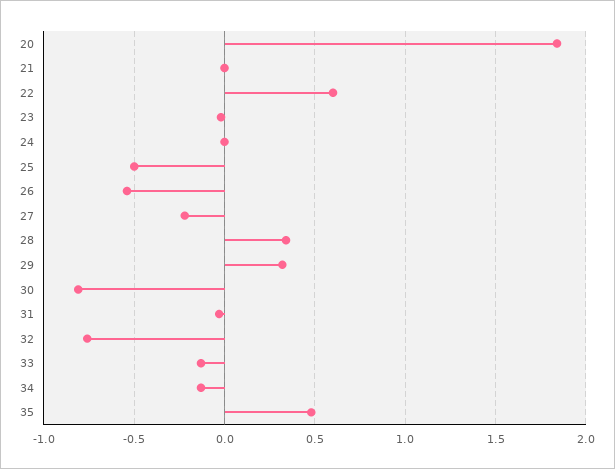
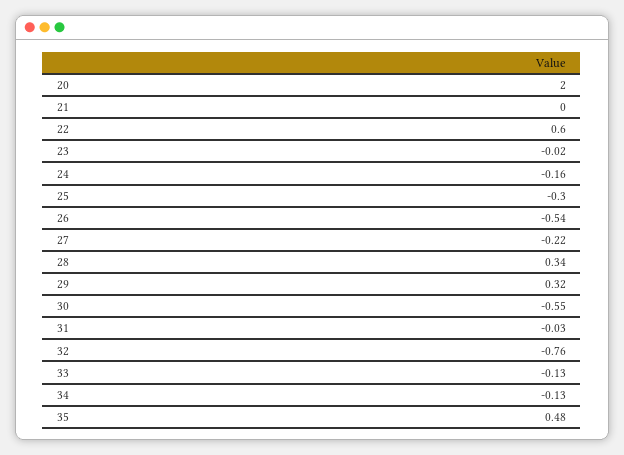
  {
-   "20": 1.85,
+   "20": 2,
    "21": 0,
    "22": 0.6,
    "23": -0.02,
-   "24": 0,
+   "24": -0.16,
-   "25": -0.5,
+   "25": -0.3,
    "26": -0.54,
    "27": -0.22,
    "28": 0.34,
    "29": 0.32,
-   "30": -0.8,
+   "30": -0.55,
    "31": -0.03,
    "32": -0.76,
    "33": -0.13,
    "34": -0.13,
    "35": 0.48
  }

